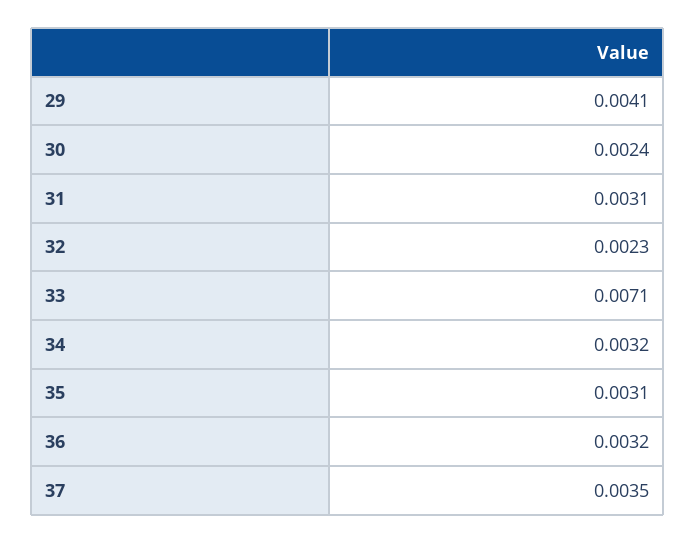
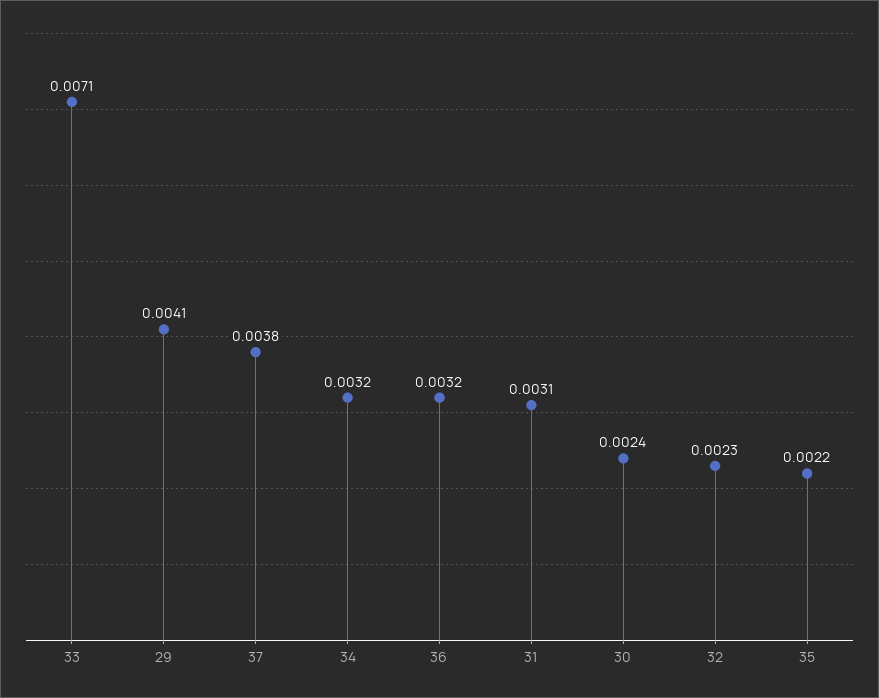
  {
    "29": 0.0041,
    "30": 0.0024,
    "31": 0.0031,
    "32": 0.0023,
    "33": 0.0071,
    "34": 0.0032,
-   "35": 0.0031,
+   "35": 0.0022,
    "36": 0.0032,
-   "37": 0.0035
+   "37": 0.0038
  }

